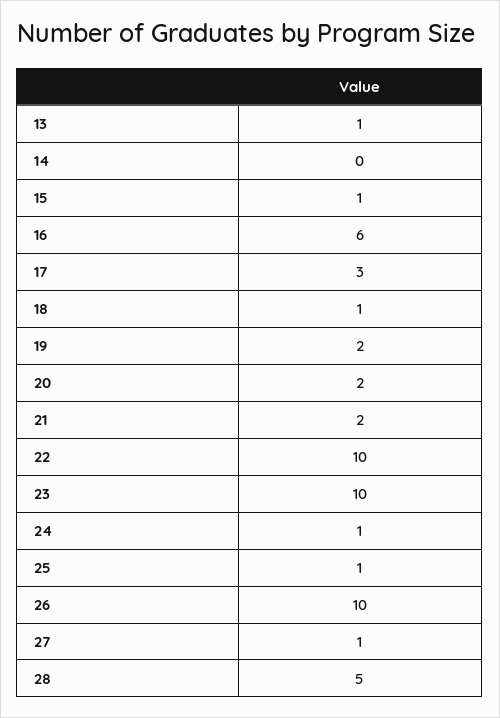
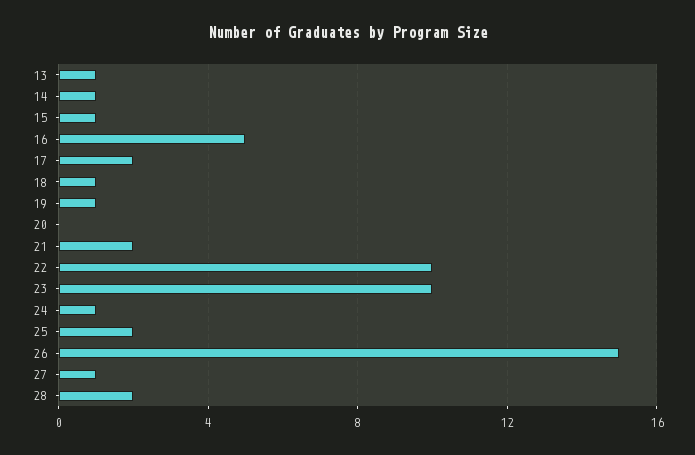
  {
    "13": 1,
-   "14": 0,
+   "14": 1,
    "15": 1,
-   "16": 6,
+   "16": 5,
-   "17": 3,
+   "17": 2,
    "18": 1,
-   "19": 2,
+   "19": 1,
-   "20": 2,
+   "20": 0,
    "21": 2,
    "22": 10,
    "23": 10,
    "24": 1,
-   "25": 1,
+   "25": 2,
-   "26": 10,
+   "26": 15,
    "27": 1,
-   "28": 5
+   "28": 2
  }

